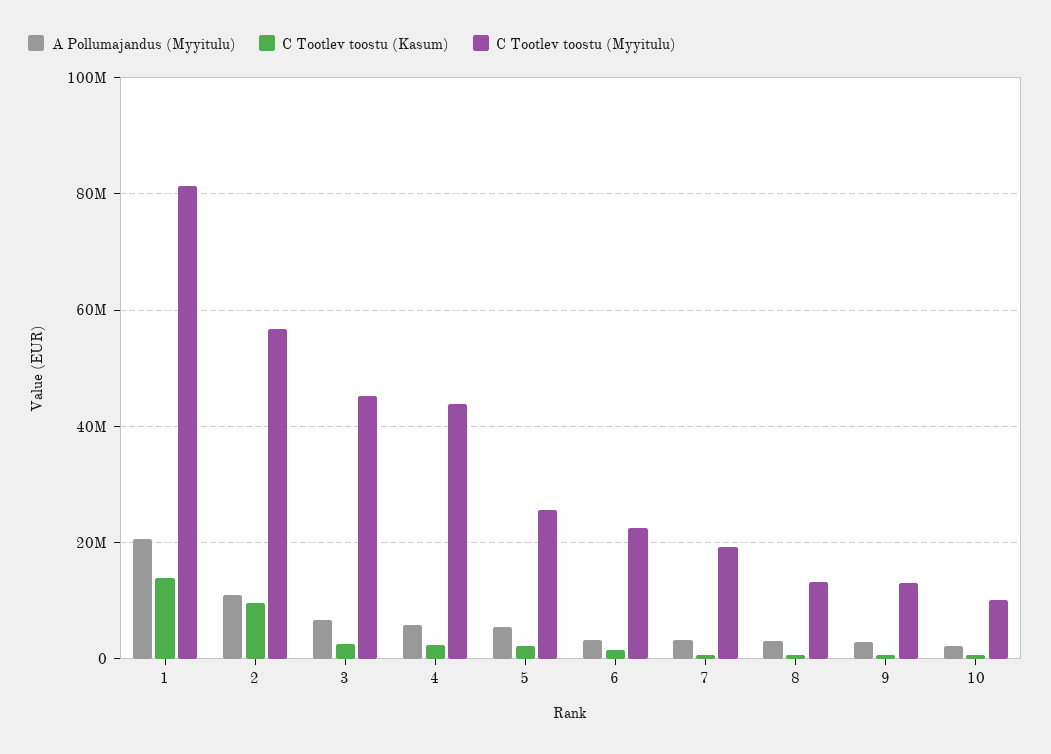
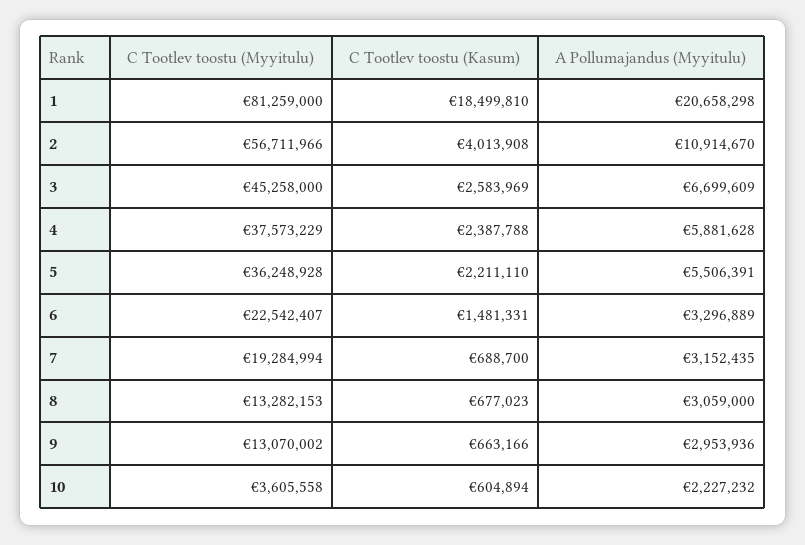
  {
    "A Pollumajandus (Myyitulu)": {
      "1": 20658298,
      "2": 10914670,
      "3": 6699609,
      "4": 5881628,
      "5": 5506391,
      "6": 3296889,
      "7": 3152435,
      "8": 3059000,
      "9": 2953936,
      "10": 2227232
    },
    "C Tootlev toostu (Kasum)": {
-     "1": 14000000,
+     "1": 18499810,
-     "2": 10000000,
+     "2": 4013908,
      "3": 2583969,
      "4": 2387788,
      "5": 2211110,
      "6": 1481331,
      "7": 688700,
      "8": 677023,
      "9": 663166,
      "10": 604894
    },
    "C Tootlev toostu (Myyitulu)": {
      "1": 81259000,
      "2": 56711966,
      "3": 45258000,
-     "4": 44000000,
+     "4": 37573229,
-     "5": 26000000,
+     "5": 36248928,
      "6": 22542407,
      "7": 19284994,
      "8": 13282153,
      "9": 13070002,
-     "10": 10000000
+     "10": 3605558
    }
  }

